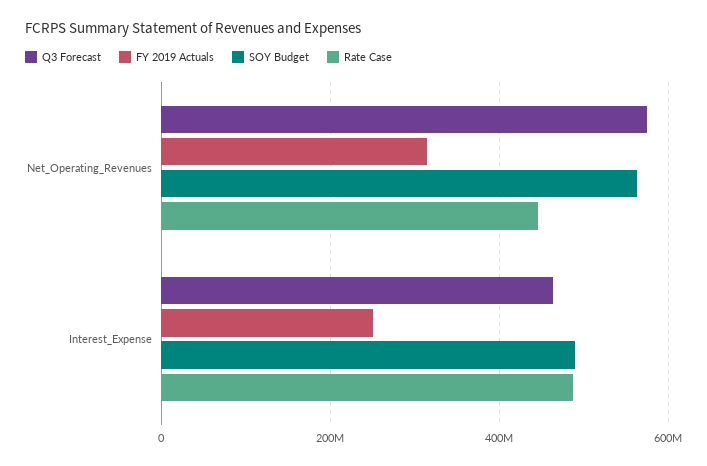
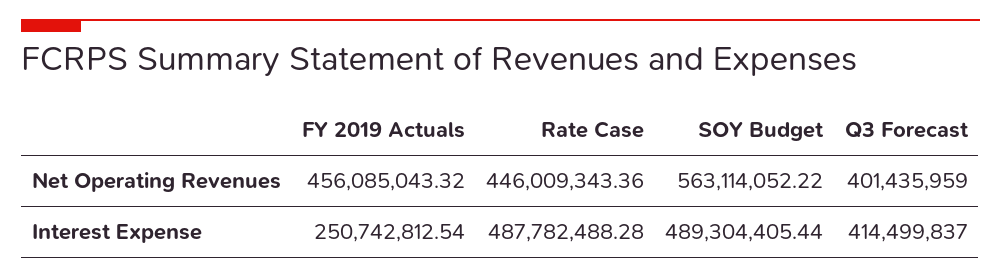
  {
    "Q3 Forecast": {
-     "Net_Operating_Revenues": 580000000,
+     "Net_Operating_Revenues": 401435959,
-     "Interest_Expense": 460000000
+     "Interest_Expense": 414499837
    },
    "FY 2019 Actuals": {
-     "Net_Operating_Revenues": 320000000,
+     "Net_Operating_Revenues": 456085043.32,
      "Interest_Expense": 250742812.54
    },
    "SOY Budget": {
      "Net_Operating_Revenues": 563114052.22,
      "Interest_Expense": 489304405.44
    },
    "Rate Case": {
      "Net_Operating_Revenues": 446009343.36,
      "Interest_Expense": 487782488.28
    }
  }

